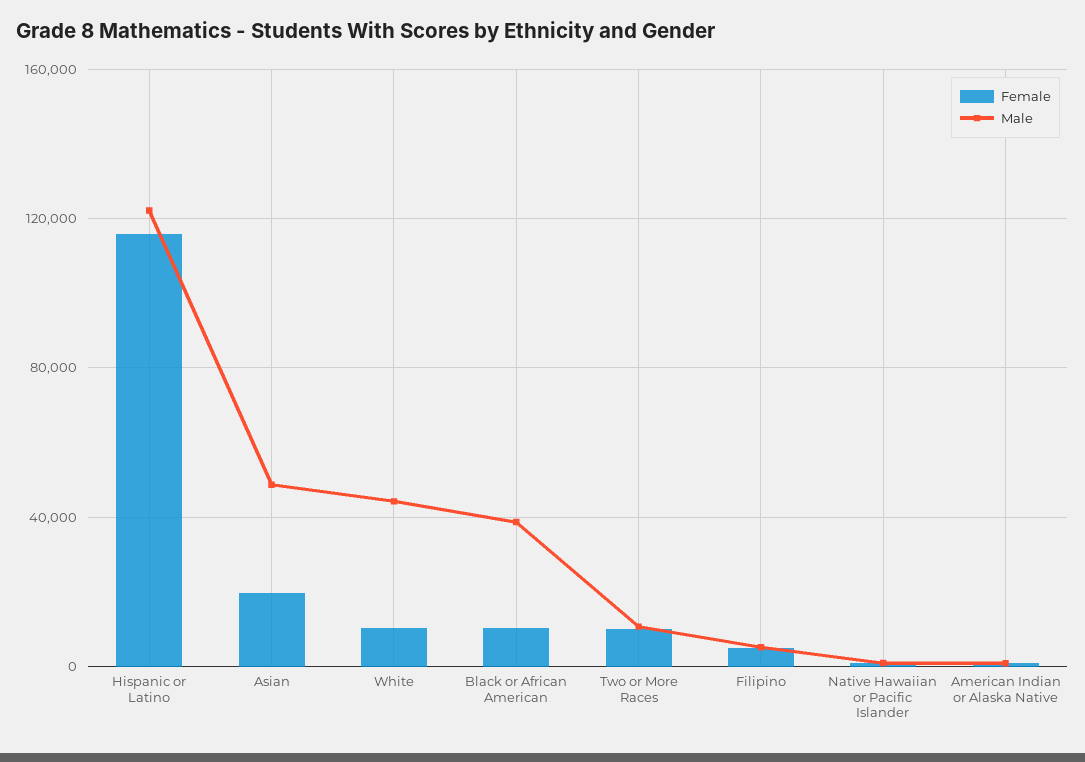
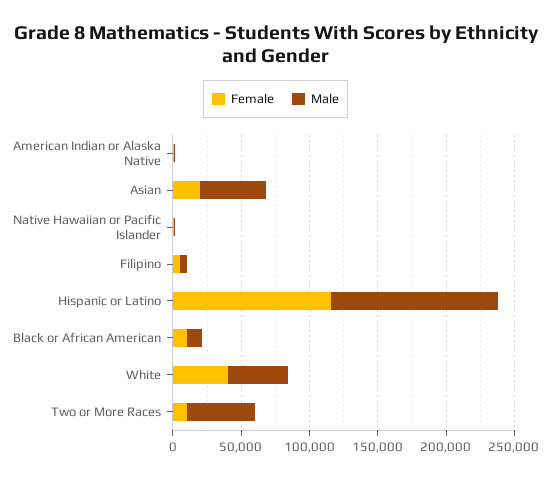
  {
    "Female": {
      "Hispanic or Latino": 115000,
      "Asian": 20000,
-     "White": 10000,
+     "White": 40000,
      "Black or African American": 10000,
      "Two or More Races": 10000,
      "Filipino": 5000,
      "Native Hawaiian or Pacific Islander": 0,
      "American Indian or Alaska Native": 0
    },
    "Male": {
      "Hispanic or Latino": 120000,
      "Asian": 50000,
      "White": 45000,
-     "Black or African American": 40000,
+     "Black or African American": 10000,
-     "Two or More Races": 10000,
+     "Two or More Races": 50000,
      "Filipino": 5000,
      "Native Hawaiian or Pacific Islander": 0,
      "American Indian or Alaska Native": 0
    }
  }

